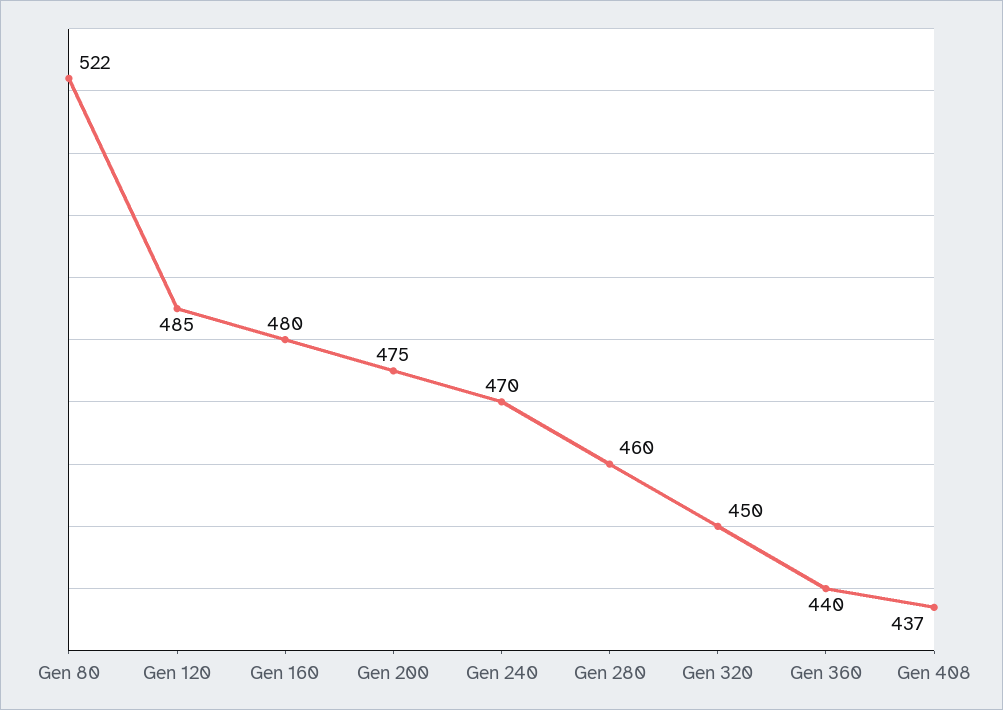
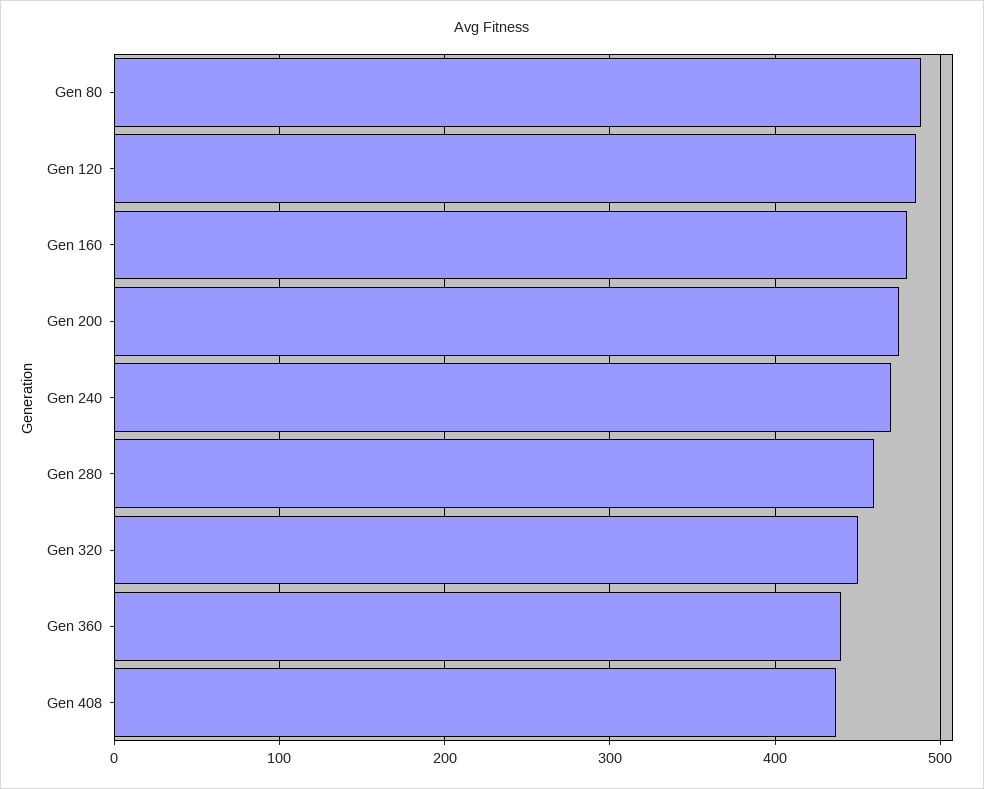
  {
-   "Gen 80": 522,
+   "Gen 80": 490,
    "Gen 120": 485,
    "Gen 160": 480,
    "Gen 200": 475,
    "Gen 240": 470,
    "Gen 280": 460,
    "Gen 320": 450,
    "Gen 360": 440,
    "Gen 408": 437
  }

